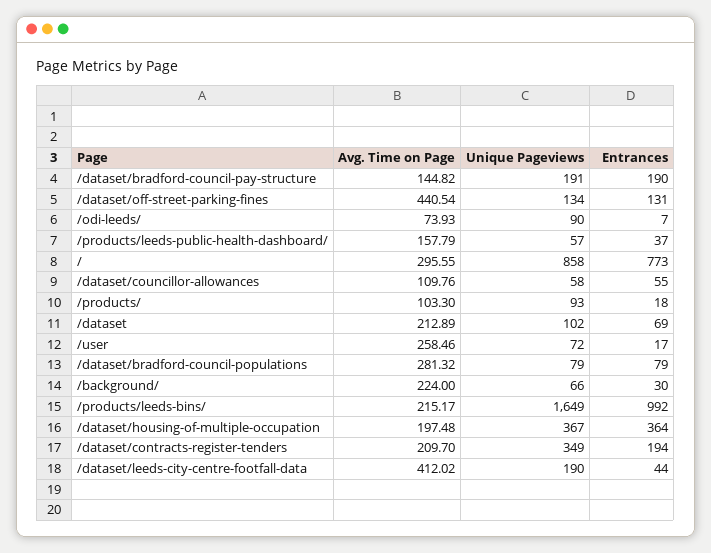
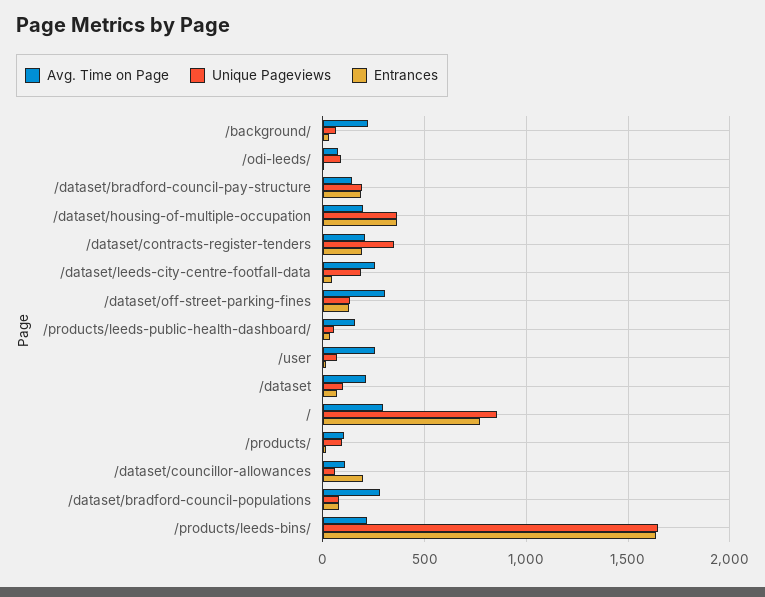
  {
    "Avg. Time on Page": {
      "/dataset/bradford-council-pay-structure": 144.82,
-     "/dataset/off-street-parking-fines": 440.54,
+     "/dataset/off-street-parking-fines": 300,
      "/odi-leeds/": 73.93,
      "/products/leeds-public-health-dashboard/": 157.79,
      "/": 295.55,
      "/dataset/councillor-allowances": 109.76,
      "/products/": 103.3,
      "/dataset": 212.89,
      "/user": 258.46,
      "/dataset/bradford-council-populations": 281.32,
      "/background/": 224,
      "/products/leeds-bins/": 215.17,
      "/dataset/housing-of-multiple-occupation": 197.48,
      "/dataset/contracts-register-tenders": 209.7,
-     "/dataset/leeds-city-centre-footfall-data": 412.02
+     "/dataset/leeds-city-centre-footfall-data": 250
    },
    "Unique Pageviews": {
      "/dataset/bradford-council-pay-structure": 191,
      "/dataset/off-street-parking-fines": 134,
      "/odi-leeds/": 90,
      "/products/leeds-public-health-dashboard/": 57,
      "/": 858,
      "/dataset/councillor-allowances": 58,
      "/products/": 93,
      "/dataset": 102,
      "/user": 72,
      "/dataset/bradford-council-populations": 79,
      "/background/": 66,
      "/products/leeds-bins/": 1649,
      "/dataset/housing-of-multiple-occupation": 367,
      "/dataset/contracts-register-tenders": 349,
      "/dataset/leeds-city-centre-footfall-data": 190
    },
    "Entrances": {
      "/dataset/bradford-council-pay-structure": 190,
      "/dataset/off-street-parking-fines": 131,
      "/odi-leeds/": 7,
      "/products/leeds-public-health-dashboard/": 37,
      "/": 773,
-     "/dataset/councillor-allowances": 55,
+     "/dataset/councillor-allowances": 200,
      "/products/": 18,
      "/dataset": 69,
      "/user": 17,
      "/dataset/bradford-council-populations": 79,
      "/background/": 30,
-     "/products/leeds-bins/": 992,
+     "/products/leeds-bins/": 1650,
      "/dataset/housing-of-multiple-occupation": 364,
      "/dataset/contracts-register-tenders": 194,
      "/dataset/leeds-city-centre-footfall-data": 44
    }
  }

